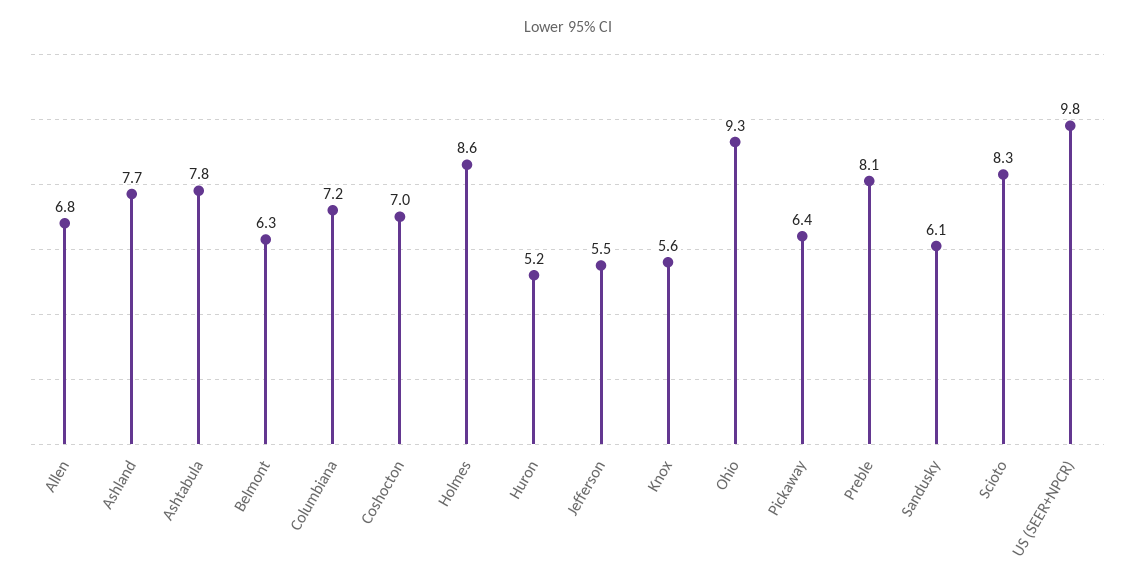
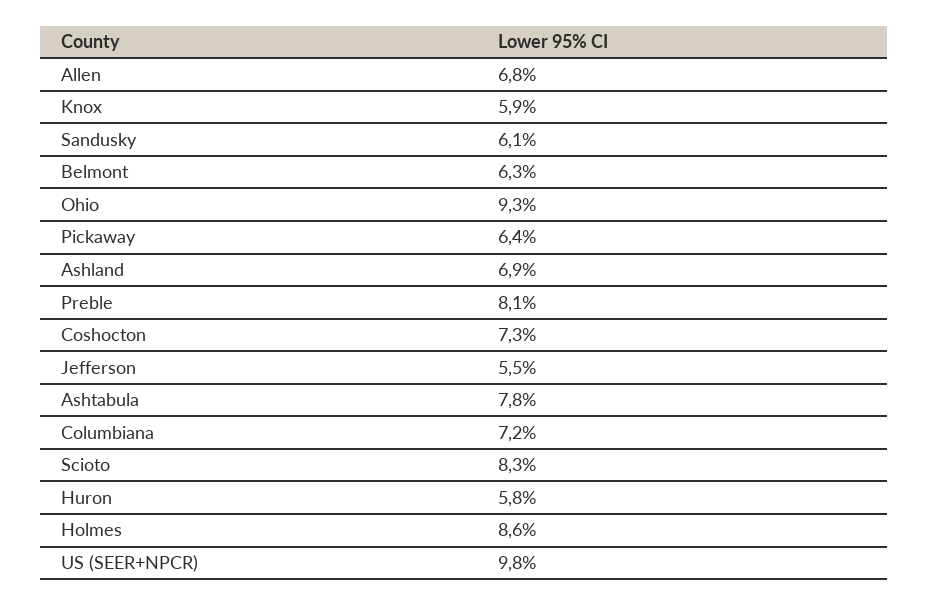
  {
    "Allen": 6.8,
-   "Ashland": 7.7,
+   "Ashland": 6.9,
    "Ashtabula": 7.8,
    "Belmont": 6.3,
    "Columbiana": 7.2,
-   "Coshocton": 7,
+   "Coshocton": 7.3,
    "Holmes": 8.6,
-   "Huron": 5.2,
+   "Huron": 5.8,
    "Jefferson": 5.5,
-   "Knox": 5.6,
+   "Knox": 5.9,
    "Ohio": 9.3,
    "Pickaway": 6.4,
    "Preble": 8.1,
    "Sandusky": 6.1,
    "Scioto": 8.3,
    "US (SEER+NPCR)": 9.8
  }

